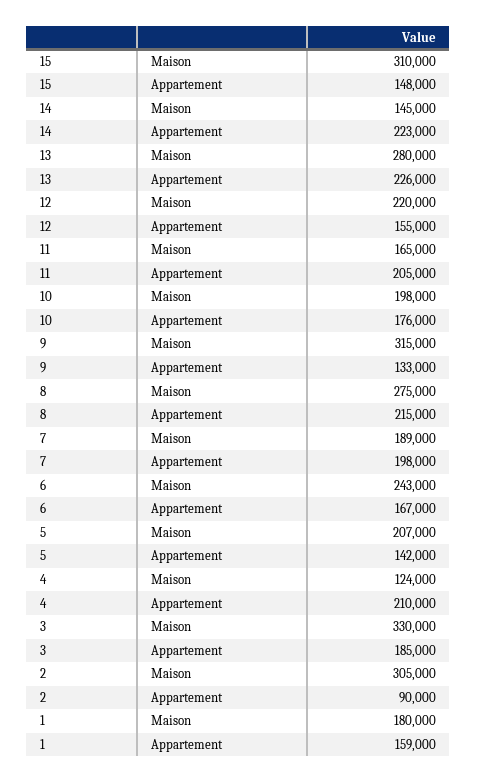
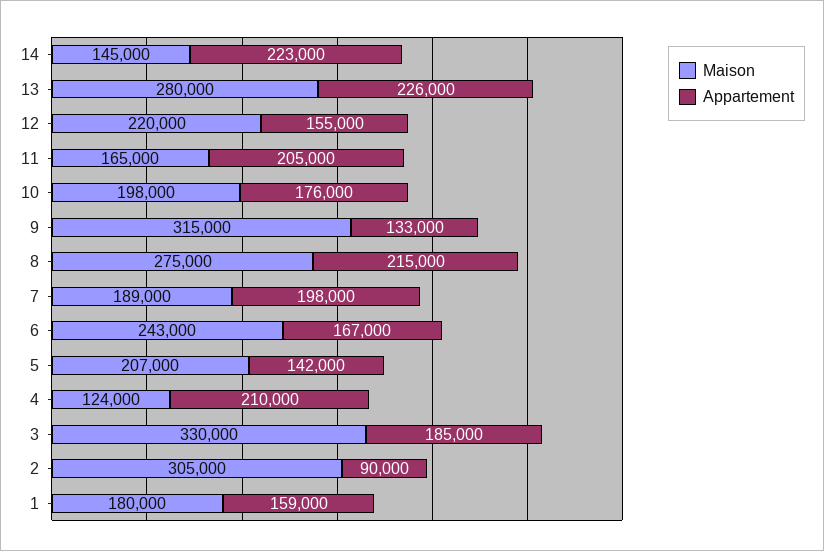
  {
    "Maison": {
-     "15": 310000,
      "14": 145000,
      "13": 280000,
      "12": 220000,
      "11": 165000,
      "10": 198000,
      "9": 315000,
      "8": 275000,
      "7": 189000,
      "6": 243000,
      "5": 207000,
      "4": 124000,
      "3": 330000,
      "2": 305000,
      "1": 180000
    },
    "Appartement": {
-     "15": 148000,
      "14": 223000,
      "13": 226000,
      "12": 155000,
      "11": 205000,
      "10": 176000,
      "9": 133000,
      "8": 215000,
      "7": 198000,
      "6": 167000,
      "5": 142000,
      "4": 210000,
      "3": 185000,
      "2": 90000,
      "1": 159000
    }
  }

